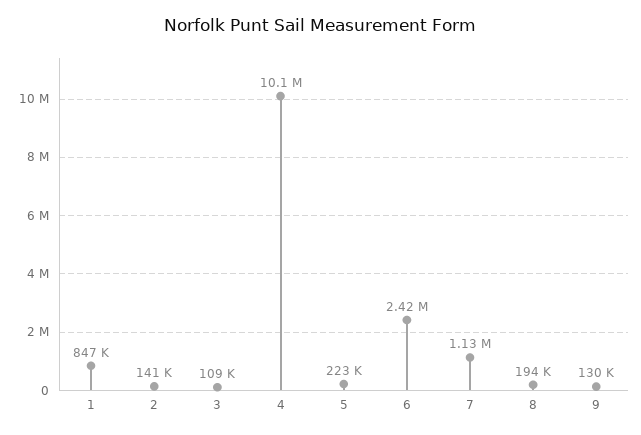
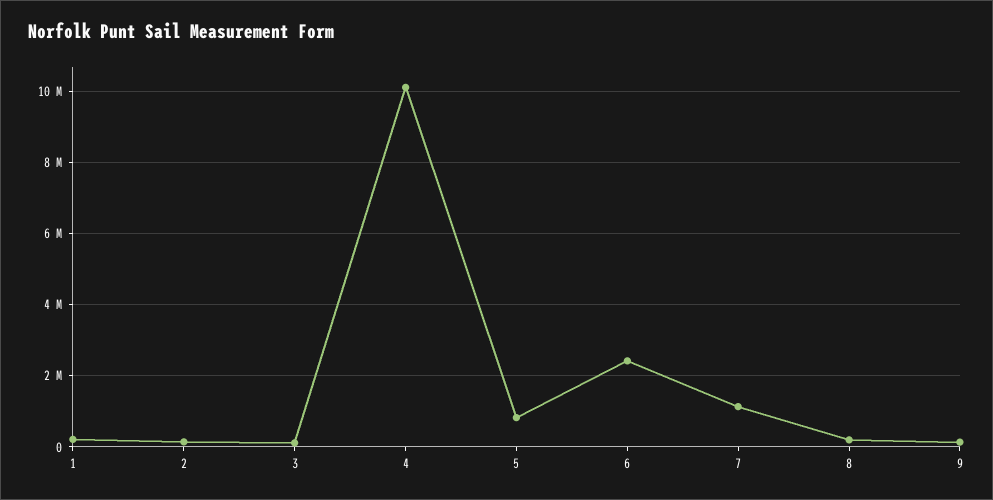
  {
-   "1": 847000,
+   "1": 200000,
    "2": 141000,
    "3": 109000,
    "4": 10100000,
-   "5": 223000,
+   "5": 800000,
    "6": 2420000,
    "7": 1130000,
    "8": 194000,
    "9": 130000
  }

